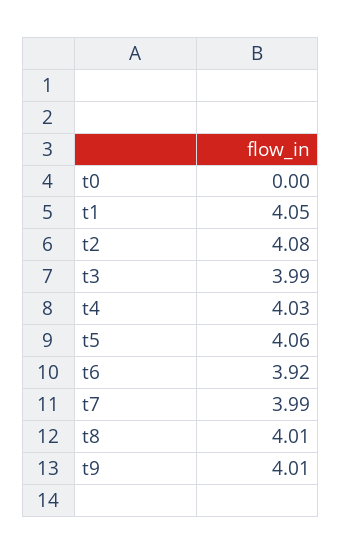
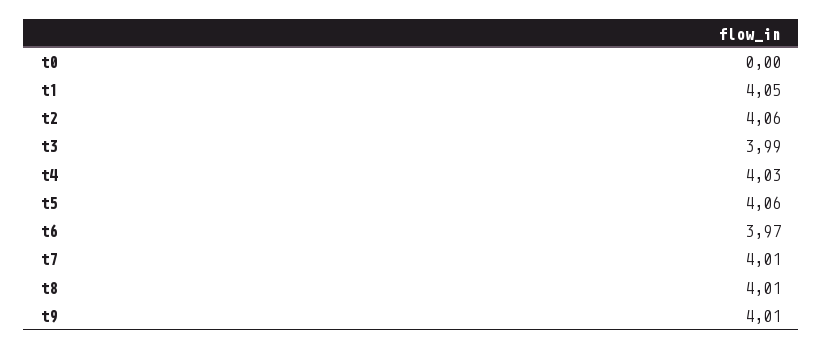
  {
    "t0": 0,
    "t1": 4.05,
-   "t2": 4.08,
+   "t2": 4.06,
    "t3": 3.99,
    "t4": 4.03,
    "t5": 4.06,
-   "t6": 3.92,
+   "t6": 3.97,
-   "t7": 3.99,
+   "t7": 4.01,
    "t8": 4.01,
    "t9": 4.01
  }

